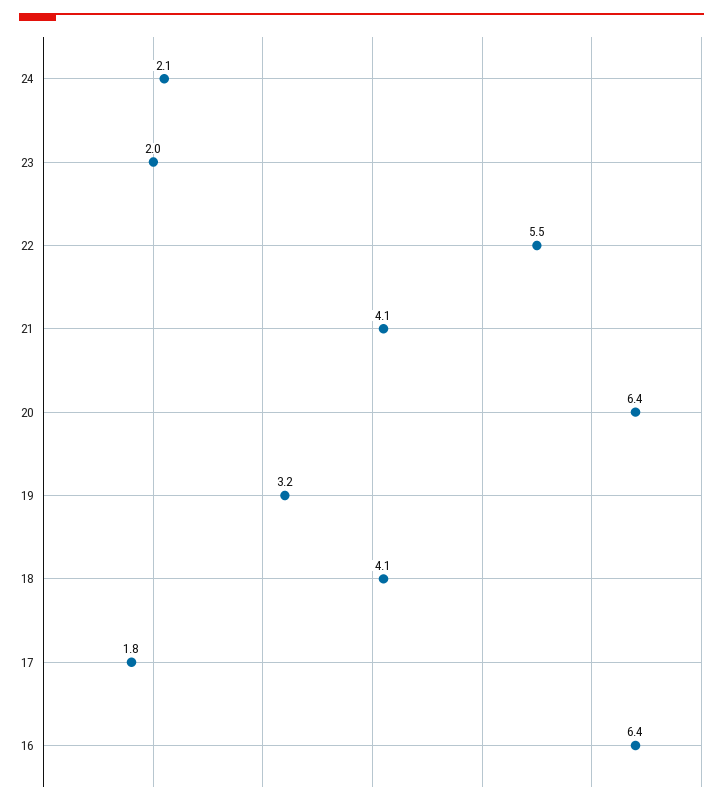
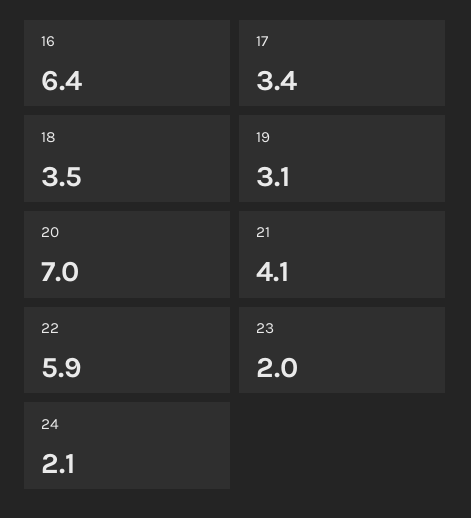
  {
    "24": 2.1,
    "23": 2,
-   "22": 5.5,
+   "22": 5.9,
    "21": 4.1,
-   "20": 6.4,
+   "20": 7,
-   "19": 3.2,
+   "19": 3.1,
-   "18": 4.1,
+   "18": 3.5,
-   "17": 1.8,
+   "17": 3.4,
    "16": 6.4
  }

